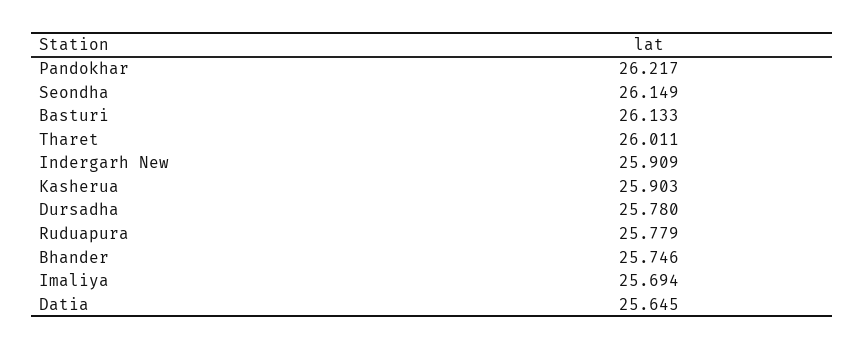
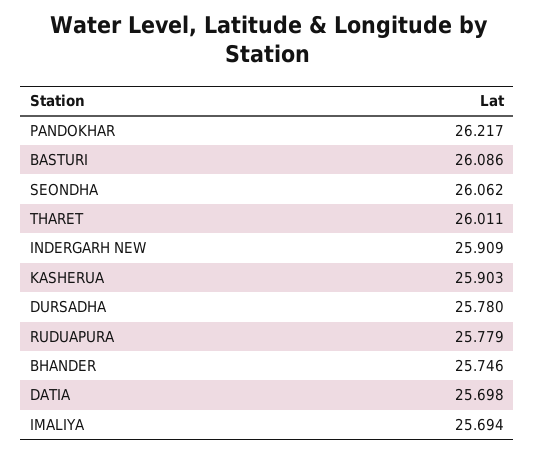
  {
    "Pandokhar": 26.217,
-   "Seondha": 26.149,
+   "Seondha": 26.062,
-   "Basturi": 26.133,
+   "Basturi": 26.086,
    "Tharet": 26.011,
    "Indergarh New": 25.909,
    "Kasherua": 25.903,
    "Dursadha": 25.78,
    "Ruduapura": 25.779,
    "Bhander": 25.746,
    "Imaliya": 25.694,
-   "Datia": 25.645
+   "Datia": 25.698
  }

